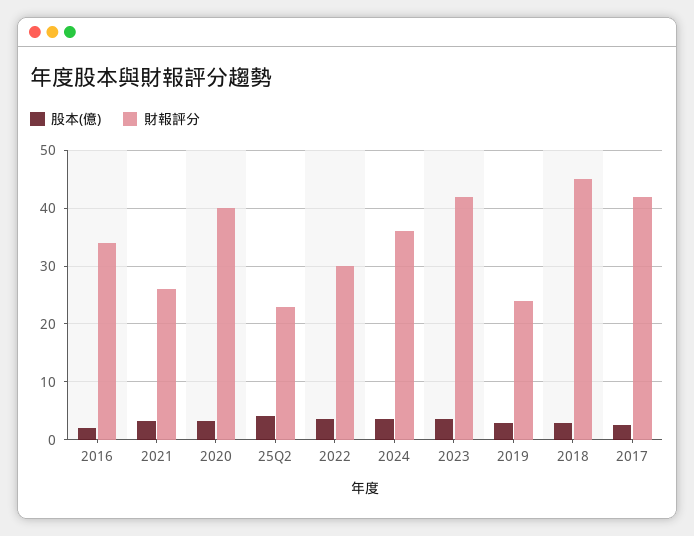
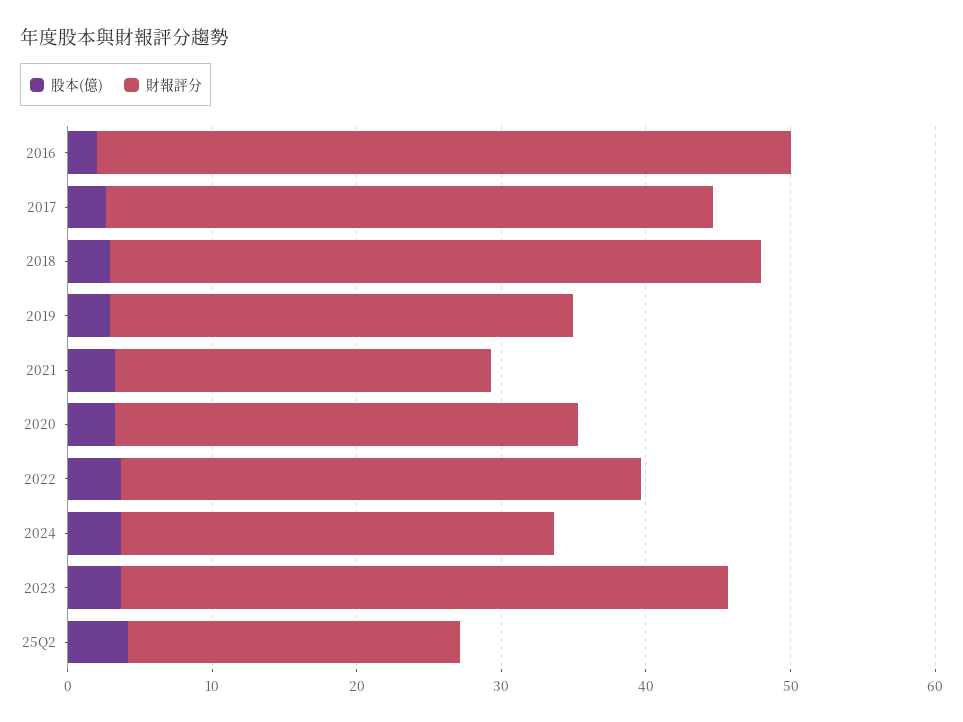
  {
    "股本(億)": {
      "2016": 2,
      "2021": 4,
      "2020": 4,
      "25Q2": 4,
      "2022": 4,
      "2024": 4,
      "2023": 4,
      "2019": 2,
      "2018": 2,
      "2017": 2
    },
    "財報評分": {
-     "2016": 34,
+     "2016": 48,
      "2021": 26,
-     "2020": 40,
+     "2020": 32,
      "25Q2": 24,
-     "2022": 30,
+     "2022": 36,
-     "2024": 36,
+     "2024": 30,
      "2023": 42,
-     "2019": 24,
+     "2019": 32,
      "2018": 46,
      "2017": 42
    }
  }

